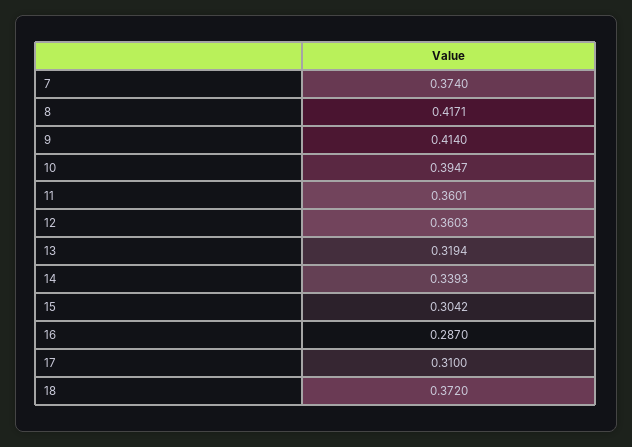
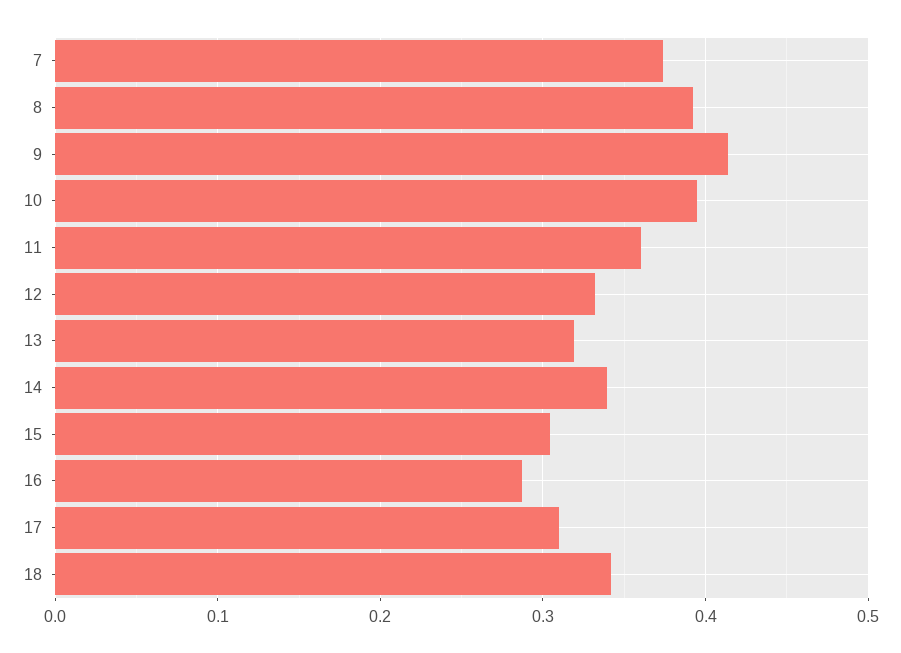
  {
    "7": 0.374,
-   "8": 0.4171,
+   "8": 0.39,
    "9": 0.414,
    "10": 0.3947,
    "11": 0.3601,
-   "12": 0.3603,
+   "12": 0.33,
    "13": 0.3194,
    "14": 0.3393,
    "15": 0.3042,
    "16": 0.287,
    "17": 0.31,
-   "18": 0.372
+   "18": 0.34
  }

